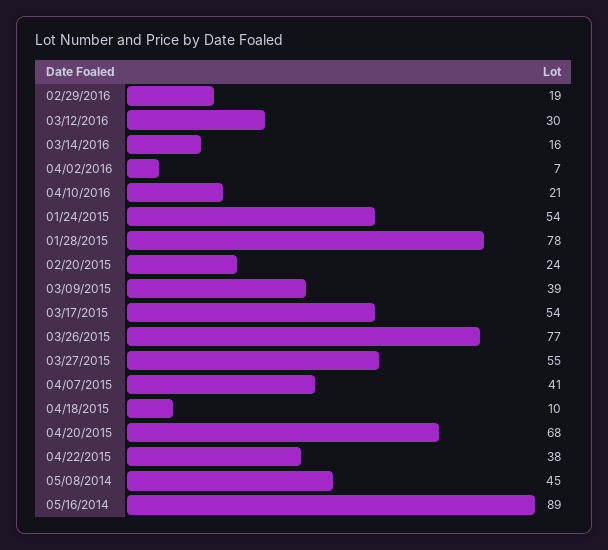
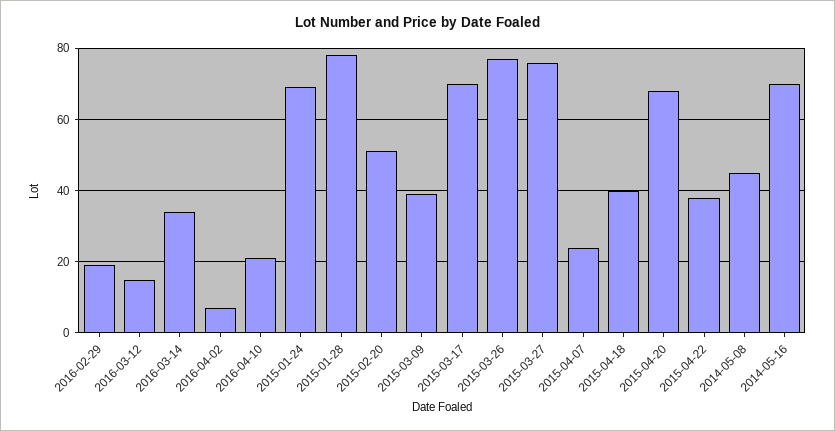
  {
    "02/29/2016": 19,
-   "03/12/2016": 30,
+   "03/12/2016": 15,
-   "03/14/2016": 16,
+   "03/14/2016": 35,
    "04/02/2016": 7,
    "04/10/2016": 21,
-   "01/24/2015": 54,
+   "01/24/2015": 70,
    "01/28/2015": 78,
-   "02/20/2015": 24,
+   "02/20/2015": 50,
    "03/09/2015": 39,
-   "03/17/2015": 54,
+   "03/17/2015": 70,
    "03/26/2015": 77,
-   "03/27/2015": 55,
+   "03/27/2015": 75,
-   "04/07/2015": 41,
+   "04/07/2015": 25,
-   "04/18/2015": 10,
+   "04/18/2015": 40,
    "04/20/2015": 68,
    "04/22/2015": 38,
    "05/08/2014": 45,
-   "05/16/2014": 89
+   "05/16/2014": 70
  }

